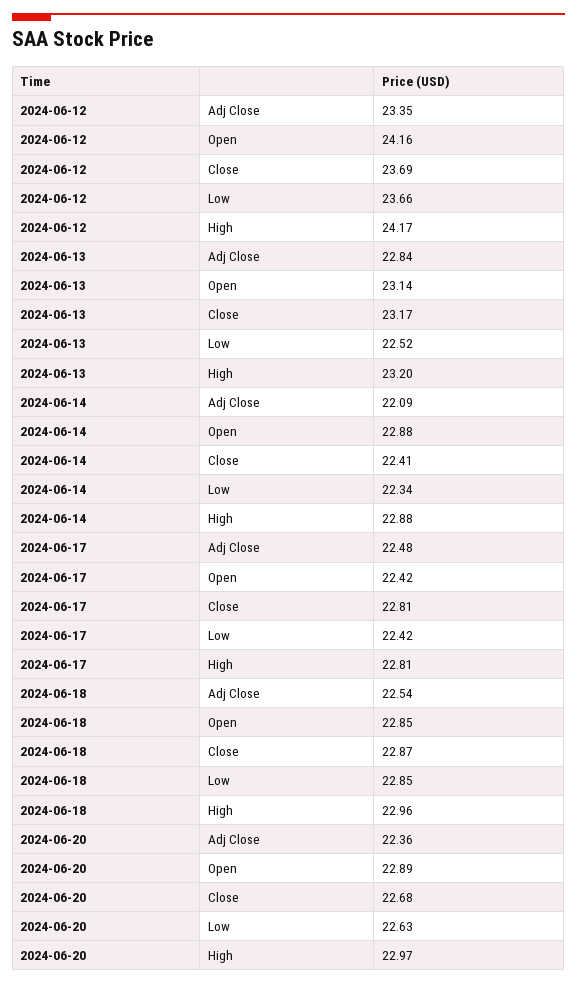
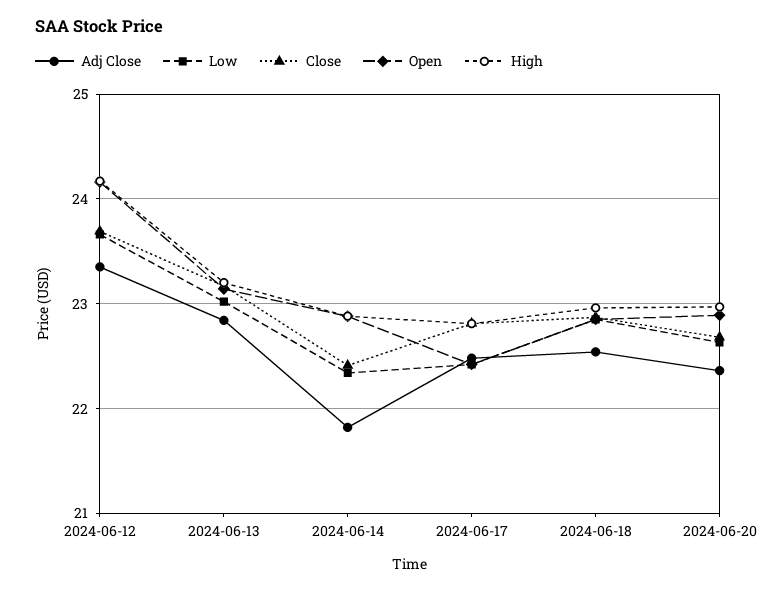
  {
    "Adj Close": {
      "2024-06-12": 23.35,
      "2024-06-13": 22.84,
-     "2024-06-14": 22.09,
+     "2024-06-14": 21.8,
      "2024-06-17": 22.48,
      "2024-06-18": 22.54,
      "2024-06-20": 22.36
    },
    "Open": {
      "2024-06-12": 24.16,
      "2024-06-13": 23.14,
      "2024-06-14": 22.88,
      "2024-06-17": 22.42,
      "2024-06-18": 22.85,
      "2024-06-20": 22.89
    },
    "Close": {
      "2024-06-12": 23.69,
      "2024-06-13": 23.17,
      "2024-06-14": 22.41,
      "2024-06-17": 22.81,
      "2024-06-18": 22.87,
      "2024-06-20": 22.68
    },
    "Low": {
      "2024-06-12": 23.66,
-     "2024-06-13": 22.52,
+     "2024-06-13": 23,
      "2024-06-14": 22.34,
      "2024-06-17": 22.42,
      "2024-06-18": 22.85,
      "2024-06-20": 22.63
    },
    "High": {
      "2024-06-12": 24.17,
      "2024-06-13": 23.2,
      "2024-06-14": 22.88,
      "2024-06-17": 22.81,
      "2024-06-18": 22.96,
      "2024-06-20": 22.97
    }
  }

